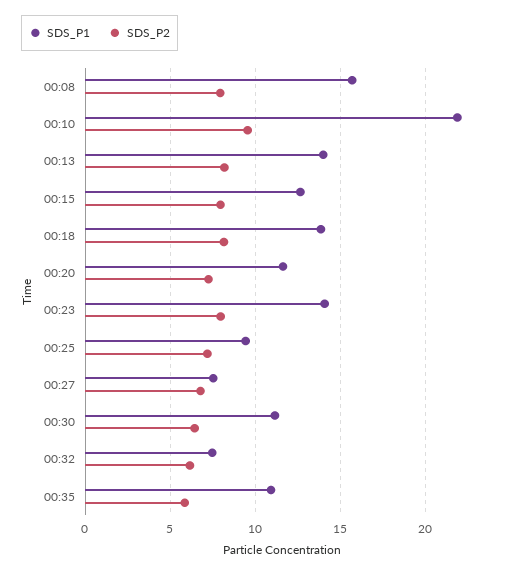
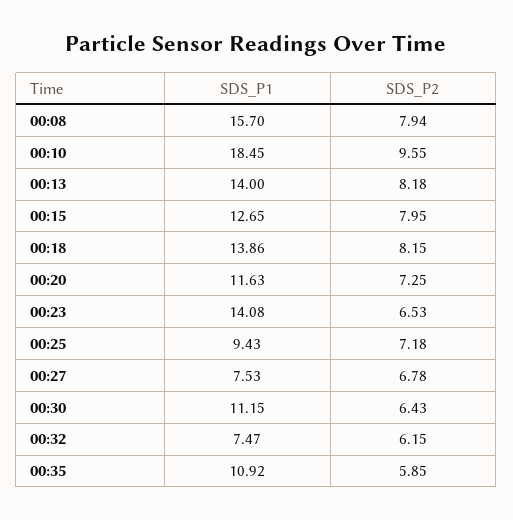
  {
    "SDS_P1": {
      "00:08": 15.7,
-     "00:10": 22,
+     "00:10": 18.45,
      "00:13": 14,
      "00:15": 12.65,
      "00:18": 13.86,
      "00:20": 11.63,
      "00:23": 14.08,
      "00:25": 9.43,
      "00:27": 7.53,
      "00:30": 11.15,
      "00:32": 7.47,
      "00:35": 10.92
    },
    "SDS_P2": {
      "00:08": 7.94,
      "00:10": 9.55,
      "00:13": 8.18,
      "00:15": 7.95,
      "00:18": 8.15,
      "00:20": 7.25,
-     "00:23": 8,
+     "00:23": 6.53,
      "00:25": 7.18,
      "00:27": 6.78,
      "00:30": 6.43,
      "00:32": 6.15,
      "00:35": 5.85
    }
  }

